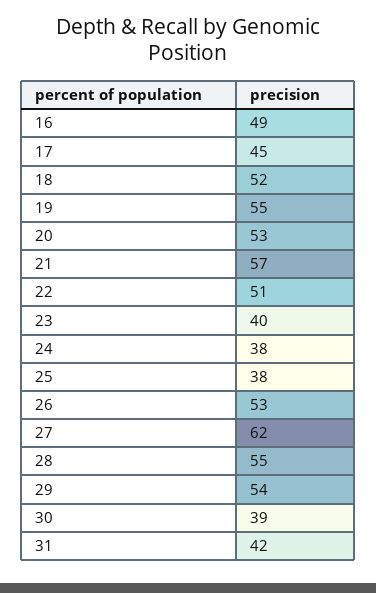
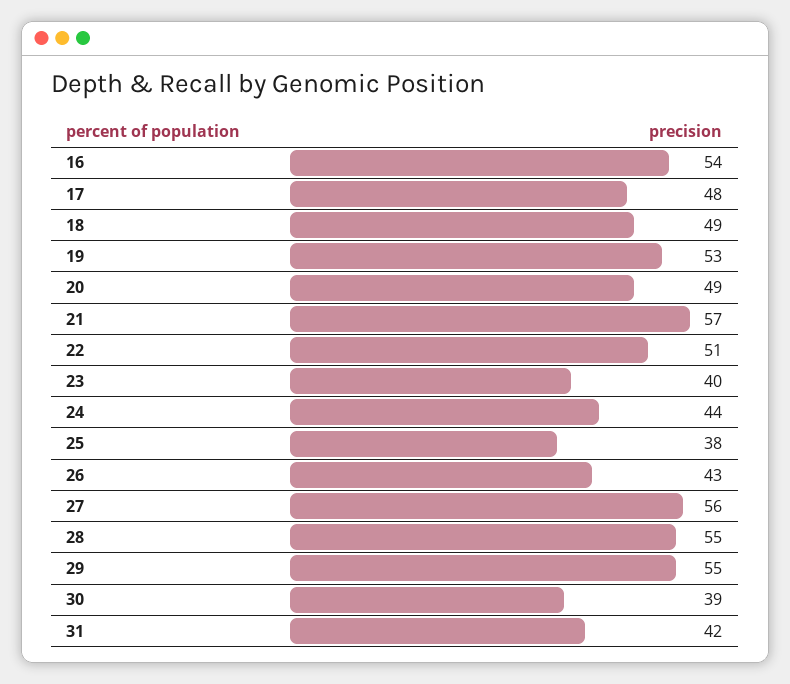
  {
-   "16": 49,
+   "16": 54,
-   "17": 45,
+   "17": 48,
-   "18": 52,
+   "18": 49,
-   "19": 55,
+   "19": 53,
-   "20": 53,
+   "20": 49,
    "21": 57,
    "22": 51,
    "23": 40,
-   "24": 38,
+   "24": 44,
    "25": 38,
-   "26": 53,
+   "26": 43,
-   "27": 62,
+   "27": 56,
    "28": 55,
-   "29": 54,
+   "29": 55,
    "30": 39,
    "31": 42
  }

